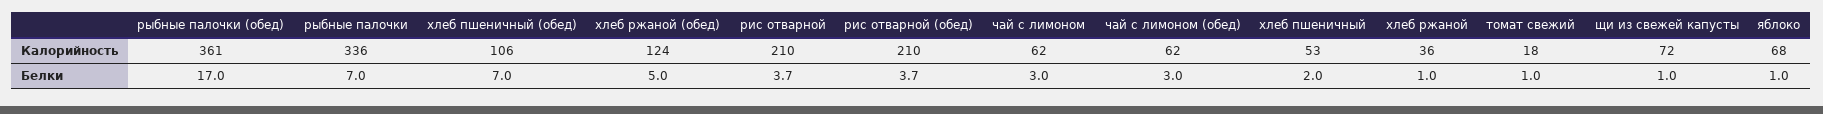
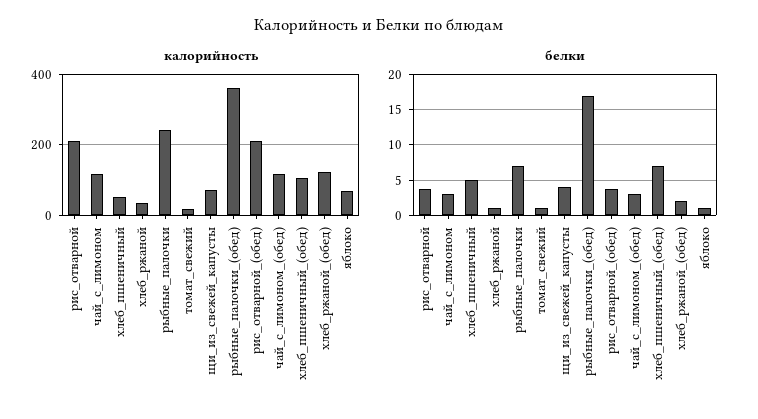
  {
    "Калорийность": {
      "рыбные палочки (обед)": 361,
-     "рыбные палочки": 336,
+     "рыбные палочки": 240,
      "хлеб пшеничный (обед)": 106,
      "хлеб ржаной (обед)": 124,
      "рис отварной": 210,
      "рис отварной (обед)": 210,
-     "чай с лимоном": 62,
+     "чай с лимоном": 120,
-     "чай с лимоном (обед)": 62,
+     "чай с лимоном (обед)": 120,
      "хлеб пшеничный": 53,
      "хлеб ржаной": 36,
      "томат свежий": 18,
      "щи из свежей капусты": 72,
      "яблоко": 68
    },
    "Белки": {
      "рыбные палочки (обед)": 17,
      "рыбные палочки": 7,
      "хлеб пшеничный (обед)": 7,
-     "хлеб ржаной (обед)": 5,
+     "хлеб ржаной (обед)": 2,
      "рис отварной": 3.7,
      "рис отварной (обед)": 3.7,
      "чай с лимоном": 3,
      "чай с лимоном (обед)": 3,
-     "хлеб пшеничный": 2,
+     "хлеб пшеничный": 5,
      "хлеб ржаной": 1,
      "томат свежий": 1,
-     "щи из свежей капусты": 1,
+     "щи из свежей капусты": 4,
      "яблоко": 1
    }
  }

